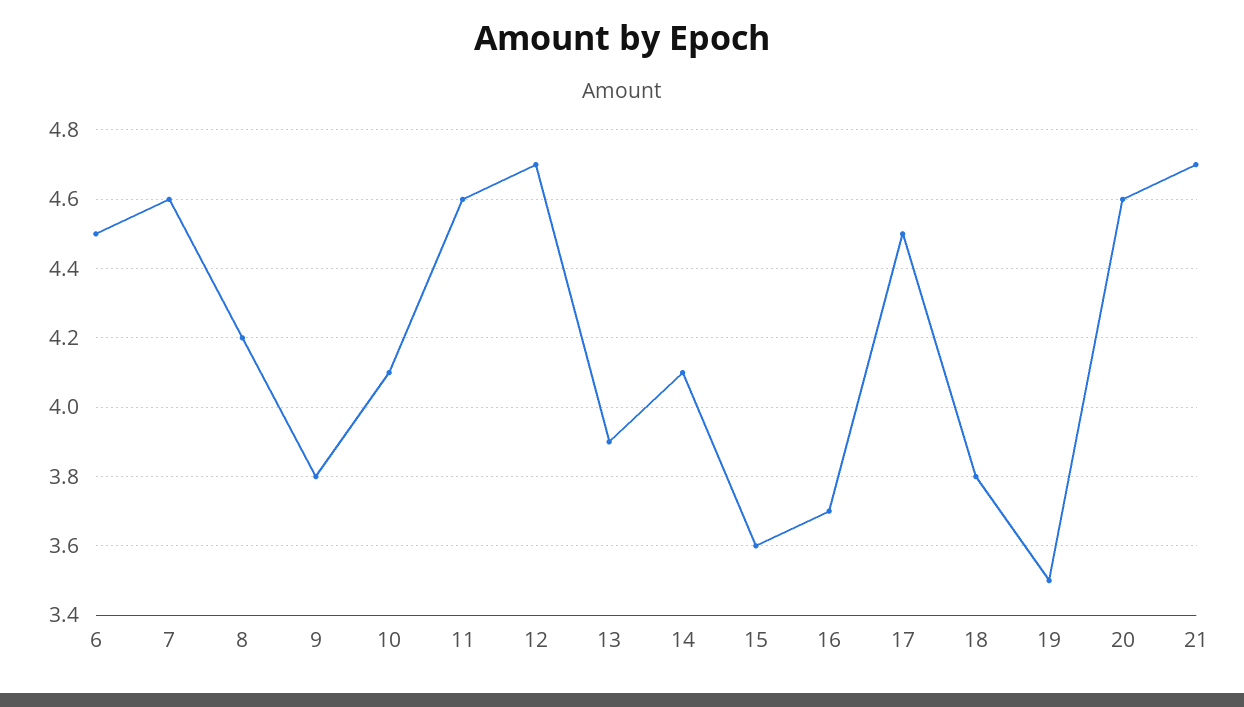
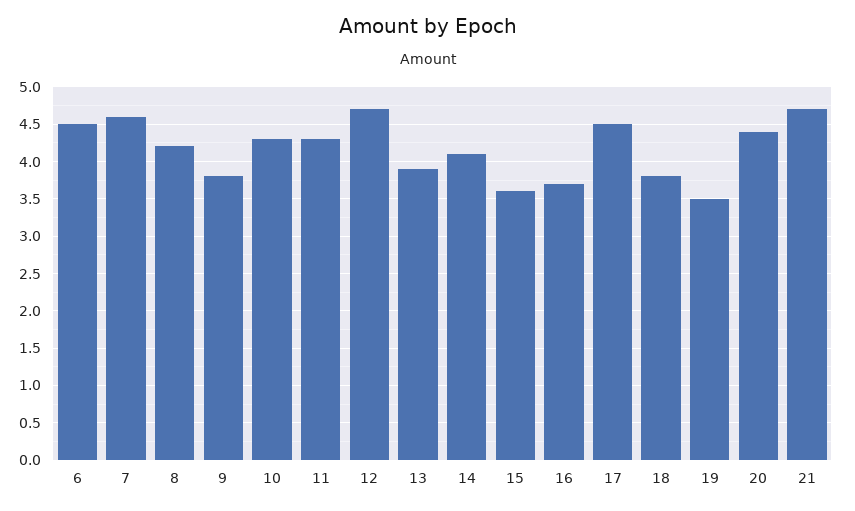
  {
    "6": 4.5,
    "7": 4.6,
    "8": 4.2,
    "9": 3.8,
-   "10": 4.1,
+   "10": 4.3,
-   "11": 4.6,
+   "11": 4.3,
    "12": 4.7,
    "13": 3.9,
    "14": 4.1,
    "15": 3.6,
    "16": 3.7,
    "17": 4.5,
    "18": 3.8,
    "19": 3.5,
-   "20": 4.6,
+   "20": 4.4,
    "21": 4.7
  }

